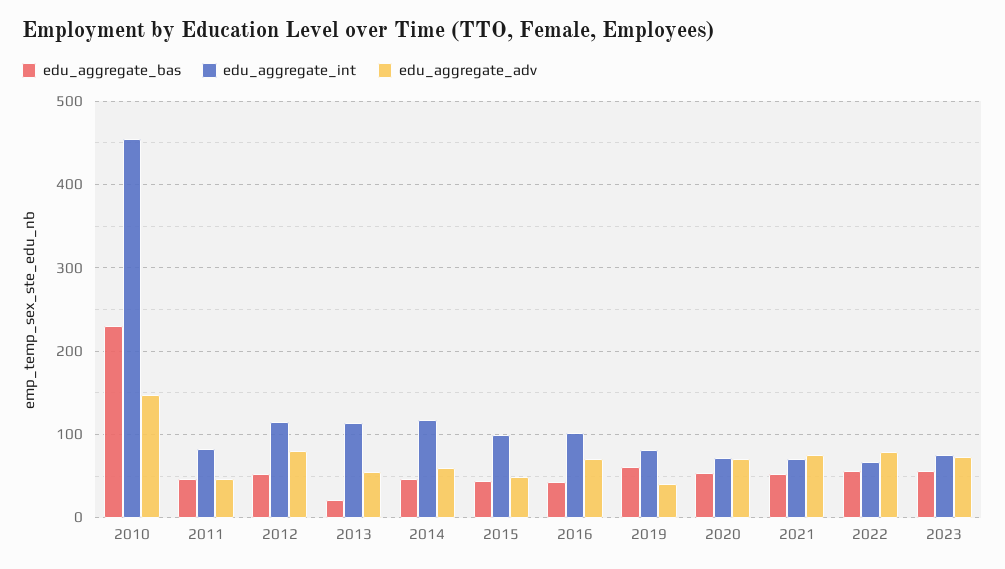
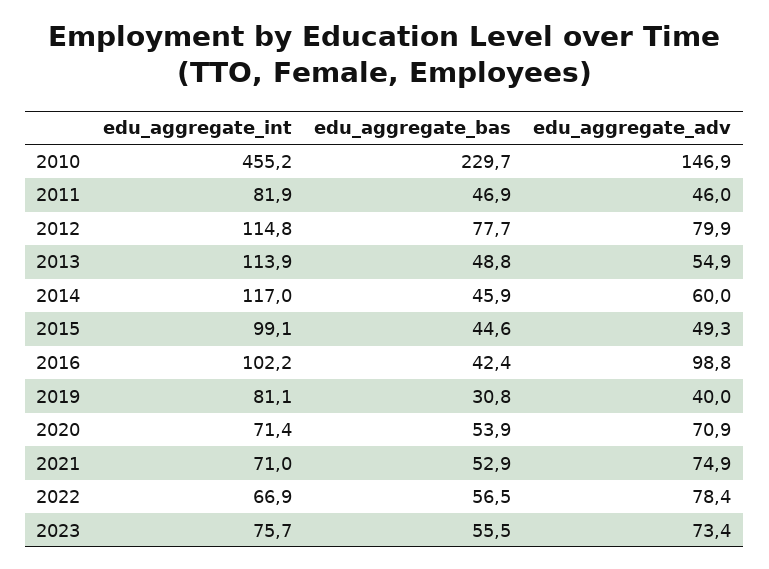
  {
    "edu_aggregate_bas": {
      "2010": 229.7,
      "2011": 46.9,
-     "2012": 50,
+     "2012": 77.7,
-     "2013": 20,
+     "2013": 48.8,
      "2014": 45.9,
      "2015": 44.6,
      "2016": 42.4,
-     "2019": 60,
+     "2019": 30.8,
      "2020": 53.9,
      "2021": 52.9,
      "2022": 56.5,
      "2023": 55.5
    },
    "edu_aggregate_int": {
      "2010": 455.2,
      "2011": 81.9,
      "2012": 114.8,
      "2013": 113.9,
      "2014": 117,
      "2015": 99.1,
      "2016": 102.2,
      "2019": 81.1,
      "2020": 71.4,
      "2021": 71,
      "2022": 66.9,
      "2023": 75.7
    },
    "edu_aggregate_adv": {
      "2010": 146.9,
      "2011": 46,
      "2012": 79.9,
      "2013": 54.9,
      "2014": 60,
      "2015": 49.3,
-     "2016": 70,
+     "2016": 98.8,
      "2019": 40,
      "2020": 70.9,
      "2021": 74.9,
      "2022": 78.4,
      "2023": 73.4
    }
  }

